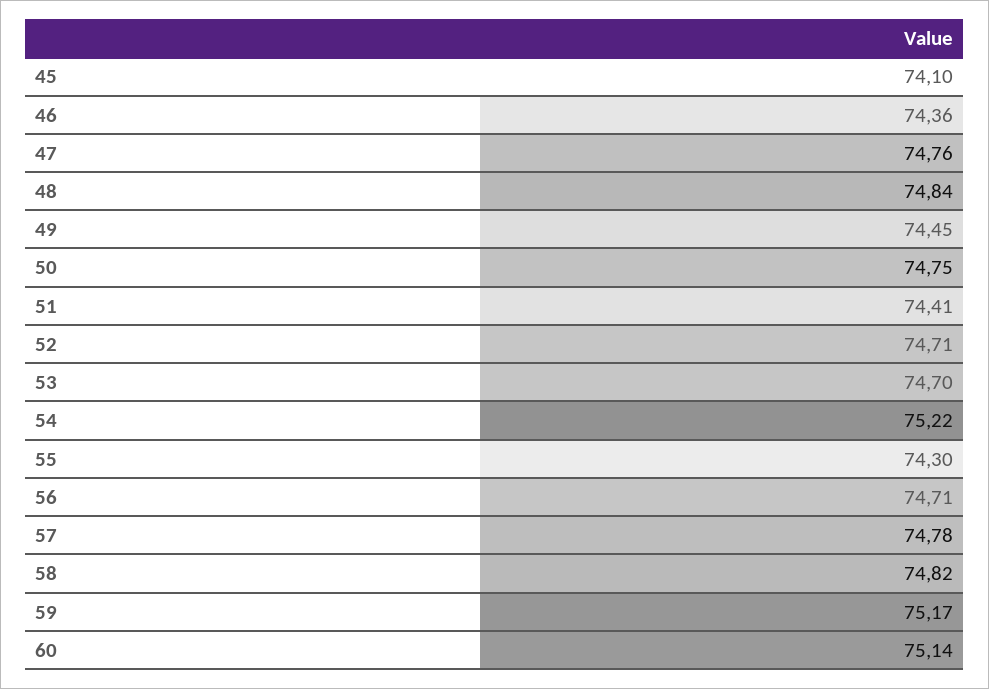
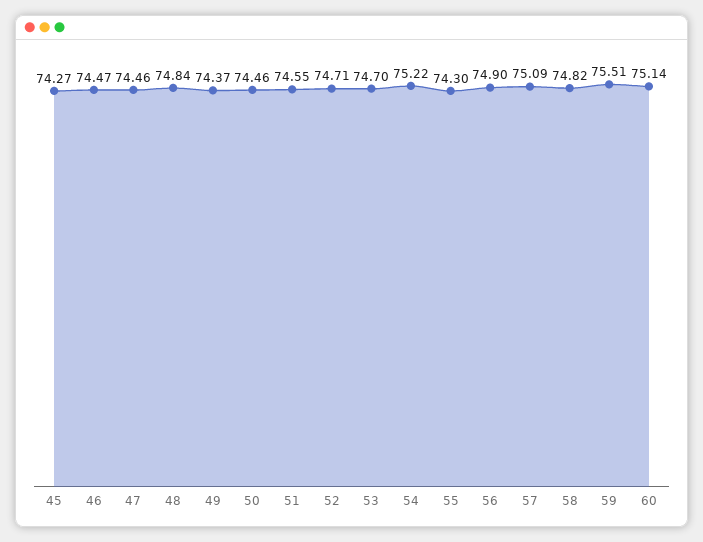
  {
-   "45": 74.1,
+   "45": 74.27,
-   "46": 74.36,
+   "46": 74.47,
-   "47": 74.76,
+   "47": 74.46,
    "48": 74.84,
-   "49": 74.45,
+   "49": 74.37,
-   "50": 74.75,
+   "50": 74.46,
-   "51": 74.41,
+   "51": 74.55,
    "52": 74.71,
    "53": 74.7,
    "54": 75.22,
    "55": 74.3,
-   "56": 74.71,
+   "56": 74.9,
-   "57": 74.78,
+   "57": 75.09,
    "58": 74.82,
-   "59": 75.17,
+   "59": 75.51,
    "60": 75.14
  }

